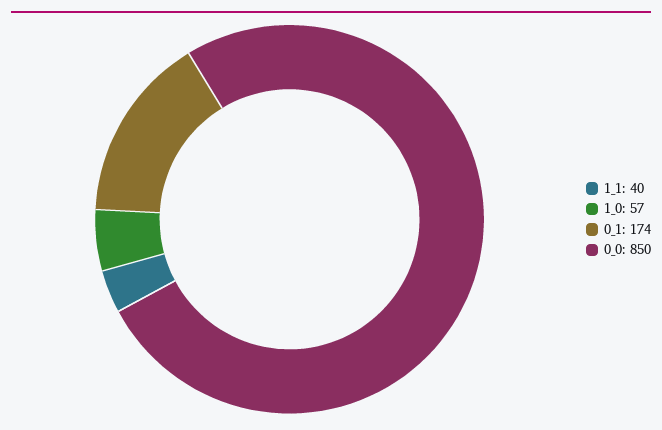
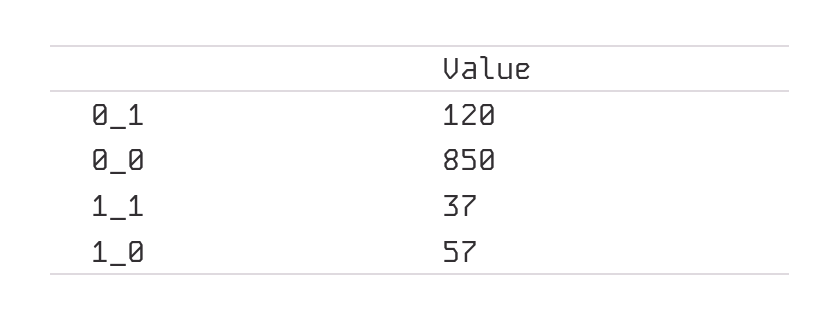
  {
-   "1_1": 40,
+   "1_1": 37,
    "1_0": 57,
-   "0_1": 174,
+   "0_1": 120,
    "0_0": 850
  }

